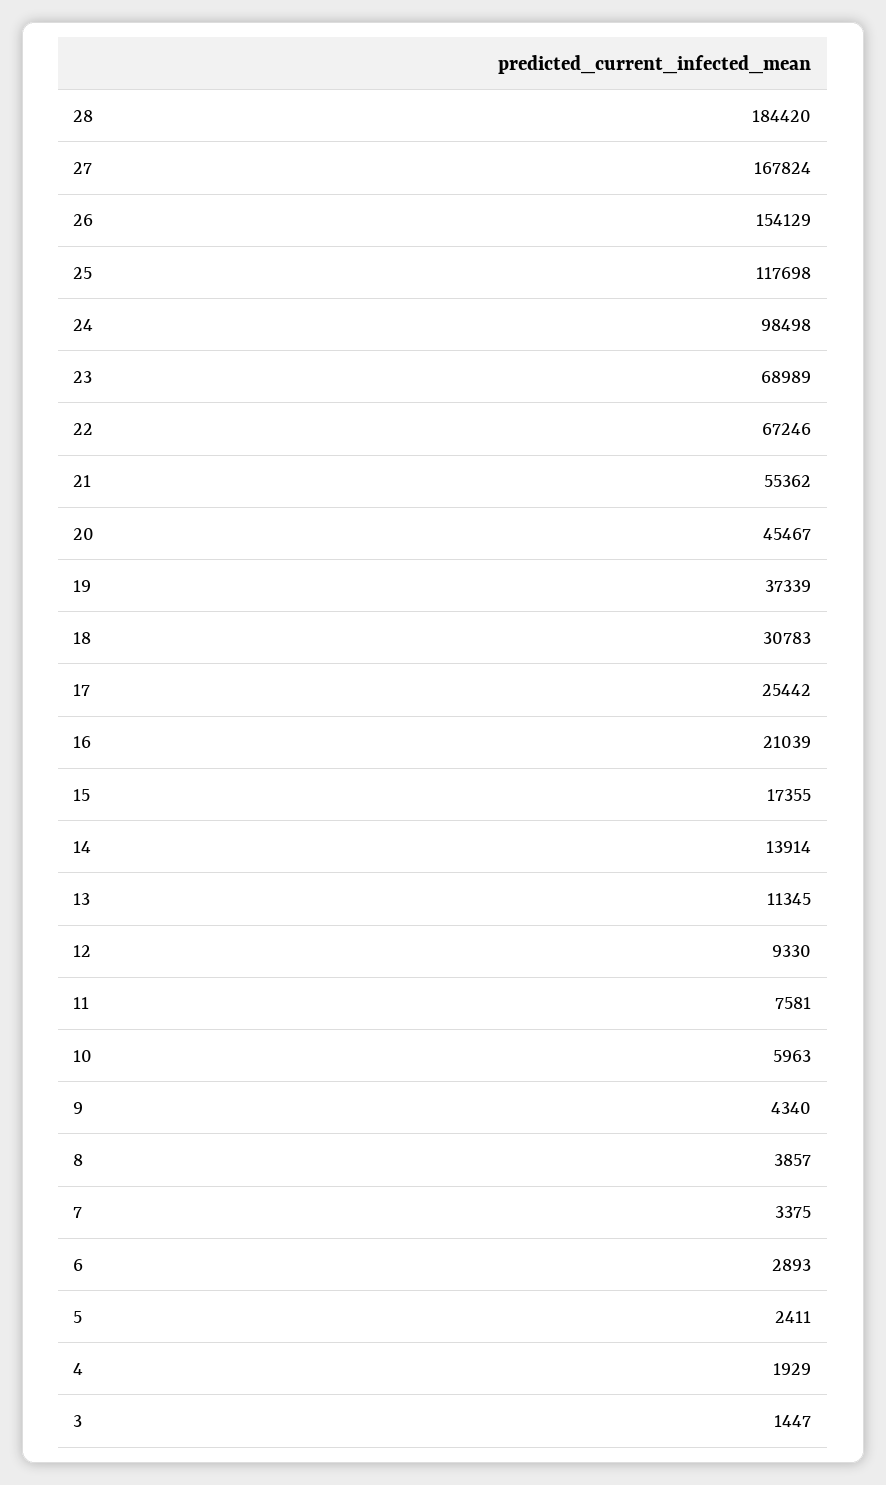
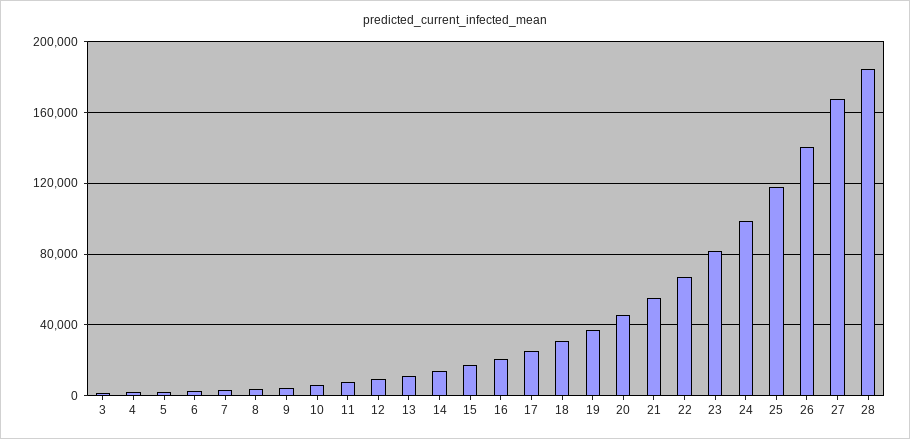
  {
    "28": 184420,
    "27": 167824,
-   "26": 154129,
+   "26": 140000,
    "25": 117698,
    "24": 98498,
-   "23": 68989,
+   "23": 80000,
    "22": 67246,
    "21": 55362,
    "20": 45467,
    "19": 37339,
    "18": 30783,
    "17": 25442,
    "16": 21039,
    "15": 17355,
    "14": 13914,
    "13": 11345,
    "12": 9330,
    "11": 7581,
    "10": 5963,
    "9": 4340,
    "8": 3857,
    "7": 3375,
    "6": 2893,
    "5": 2411,
    "4": 1929,
    "3": 1447
  }

